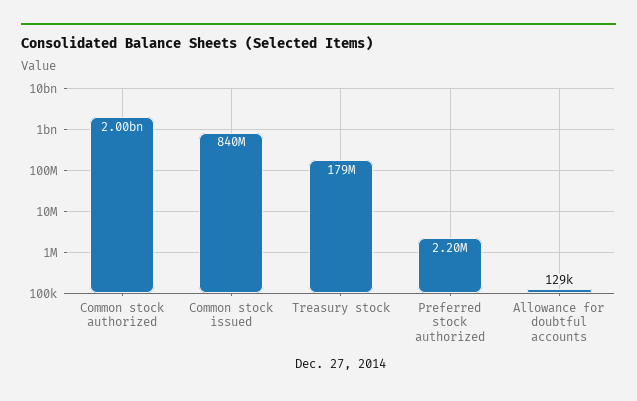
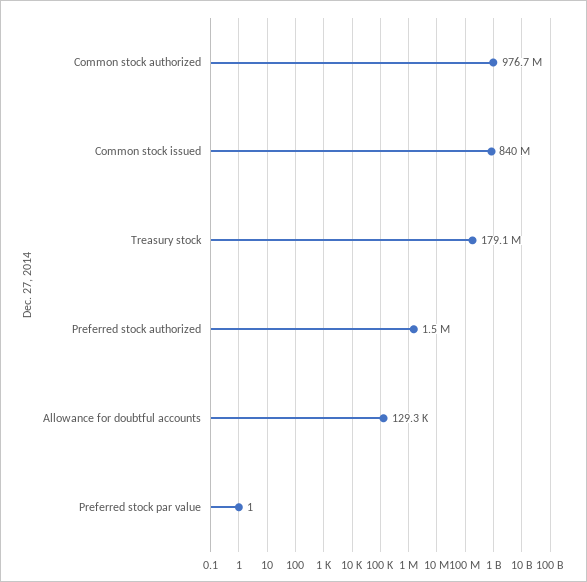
  {
-   "Common stock authorized": 2000000000,
+   "Common stock authorized": 976700000,
    "Common stock issued": 840000000,
    "Treasury stock": 179100000,
-   "Preferred stock authorized": 2200000,
+   "Preferred stock authorized": 1500000,
-   "Allowance for doubtful accounts": 129300
+   "Allowance for doubtful accounts": 129300,
+   "Preferred stock par value": 1
  }

